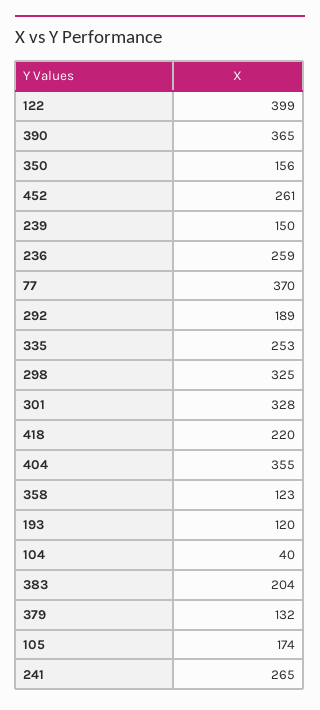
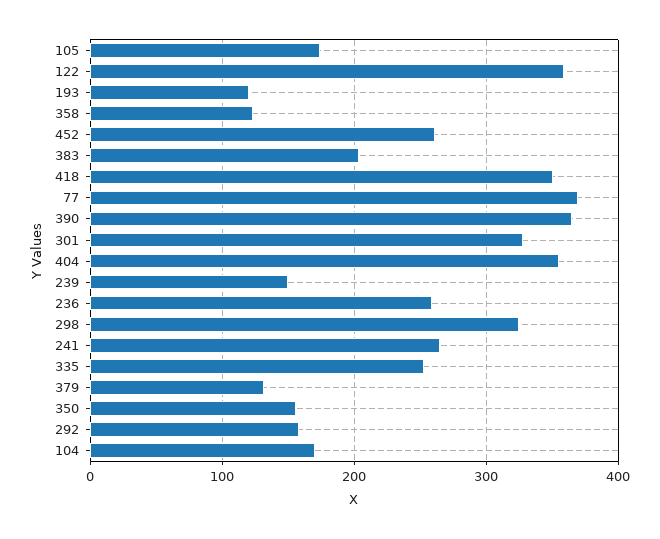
  {
-   "122": 399,
+   "122": 360,
    "390": 365,
    "350": 156,
    "452": 261,
    "239": 150,
    "236": 259,
    "77": 370,
-   "292": 189,
+   "292": 160,
    "335": 253,
    "298": 325,
    "301": 328,
-   "418": 220,
+   "418": 350,
    "404": 355,
    "358": 123,
    "193": 120,
-   "104": 40,
+   "104": 170,
    "383": 204,
    "379": 132,
    "105": 174,
    "241": 265
  }

